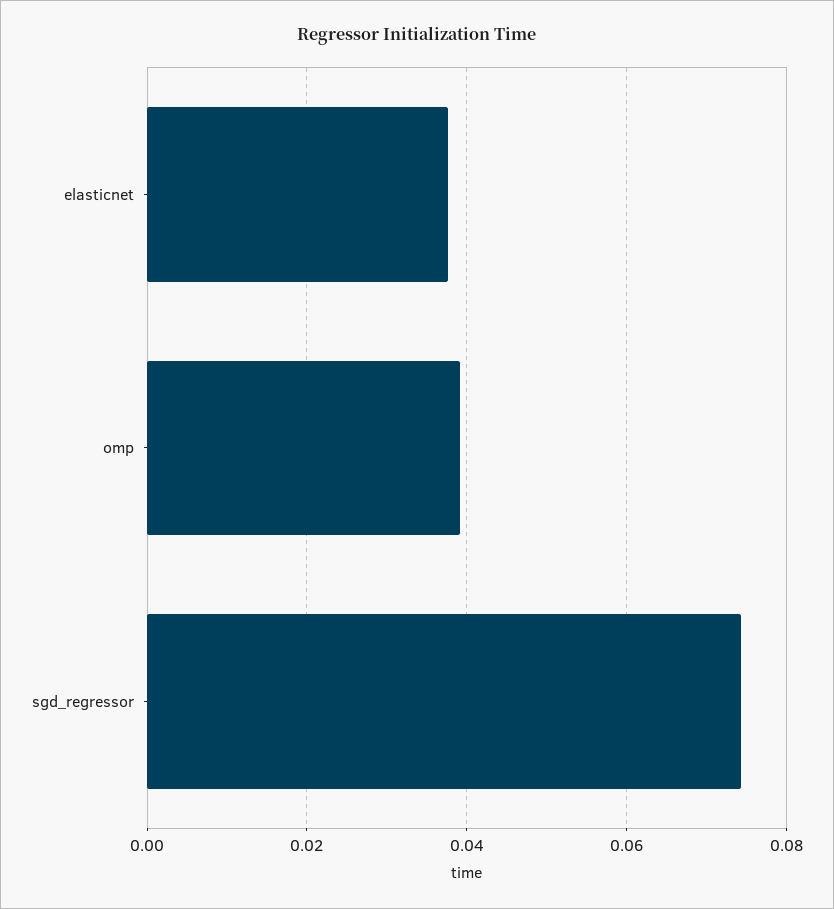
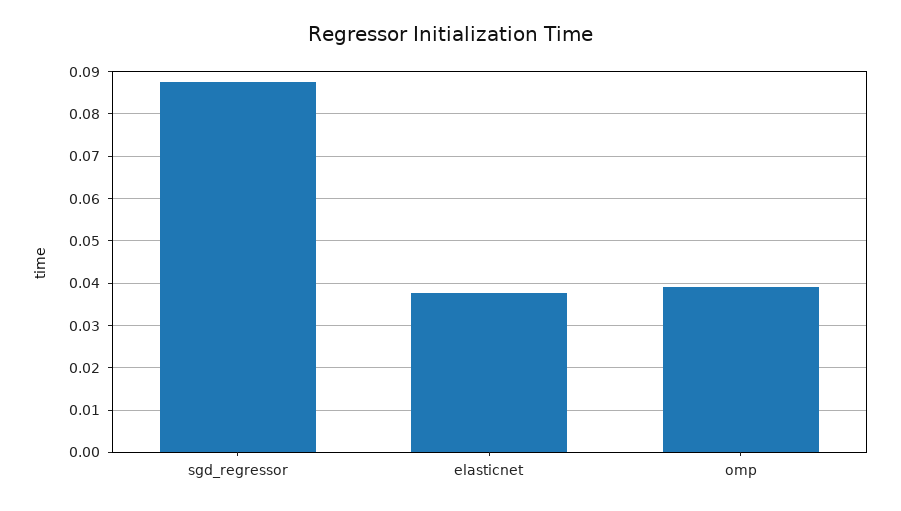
  {
    "elasticnet": 0.038,
    "omp": 0.04,
-   "sgd_regressor": 0.074
+   "sgd_regressor": 0.088
  }

